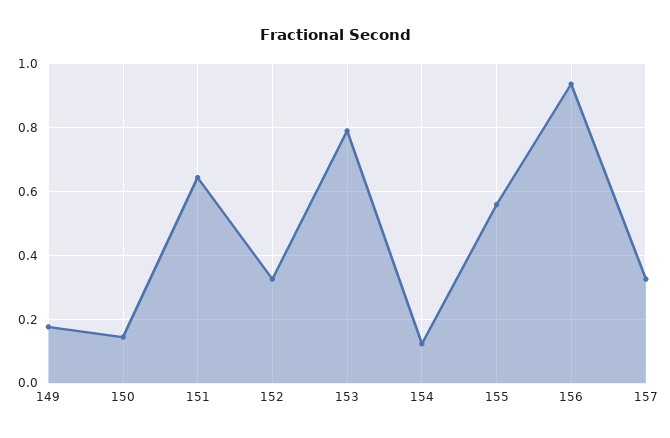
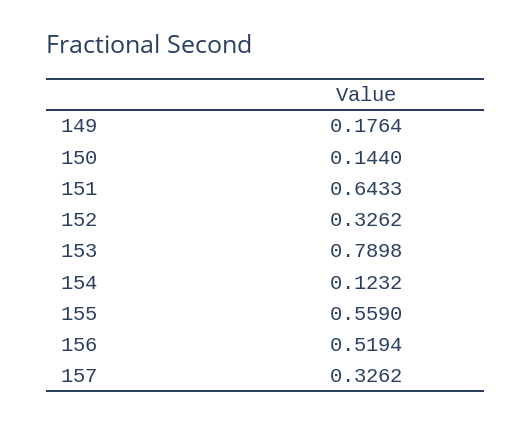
  {
    "149": 0.1764,
    "150": 0.144,
    "151": 0.6433,
    "152": 0.3262,
    "153": 0.7898,
    "154": 0.1232,
    "155": 0.559,
-   "156": 0.94,
+   "156": 0.5194,
    "157": 0.3262
  }

